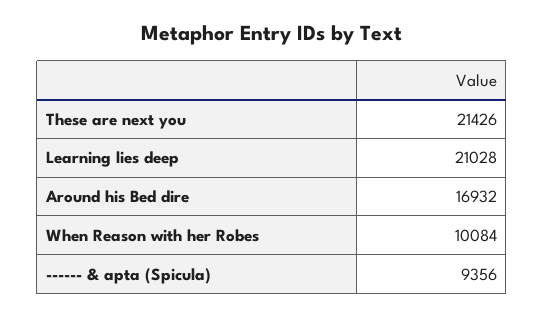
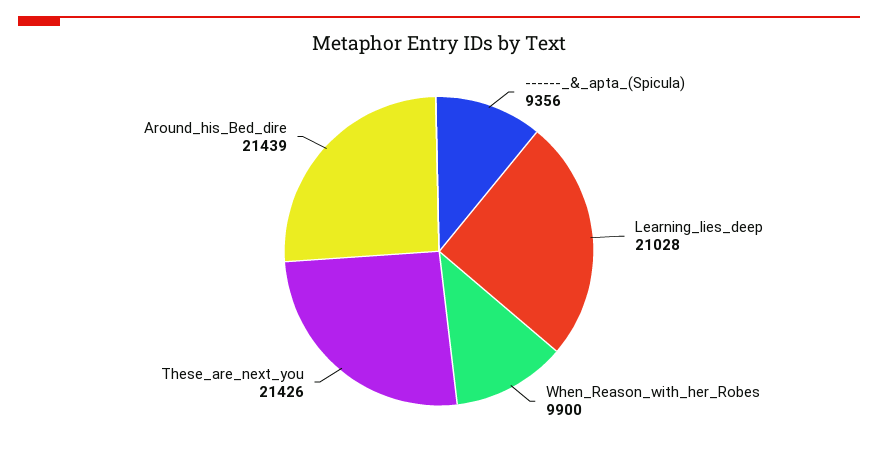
  {
    "These are next you": 21426,
    "Learning lies deep": 21028,
-   "Around his Bed dire": 16932,
+   "Around his Bed dire": 21439,
-   "When Reason with her Robes": 10084,
+   "When Reason with her Robes": 9900,
    "------ & apta (Spicula)": 9356
  }

